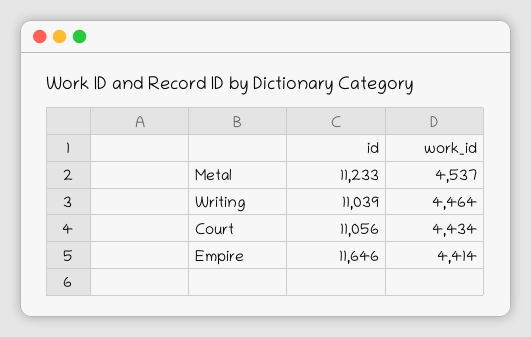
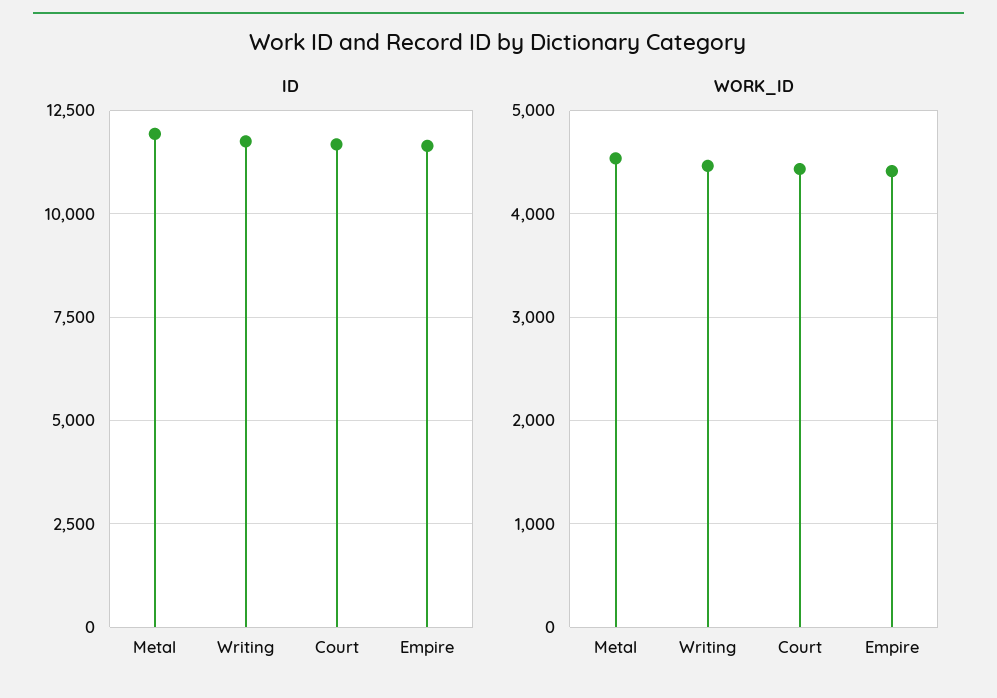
  {
    "id": {
-     "Metal": 11233,
+     "Metal": 12000,
-     "Writing": 11039,
+     "Writing": 11750,
-     "Court": 11056,
+     "Court": 11750,
      "Empire": 11646
    },
    "work_id": {
      "Metal": 4537,
      "Writing": 4464,
      "Court": 4434,
      "Empire": 4414
    }
  }

